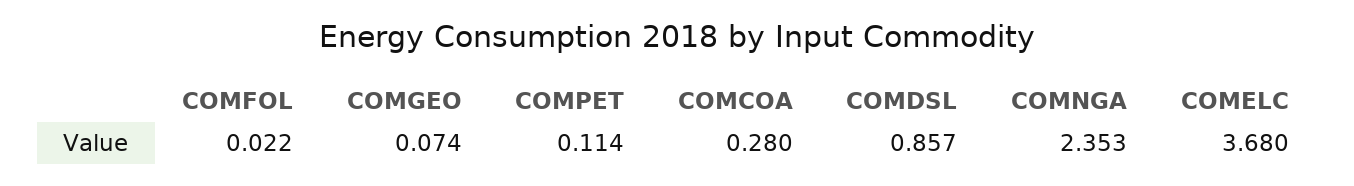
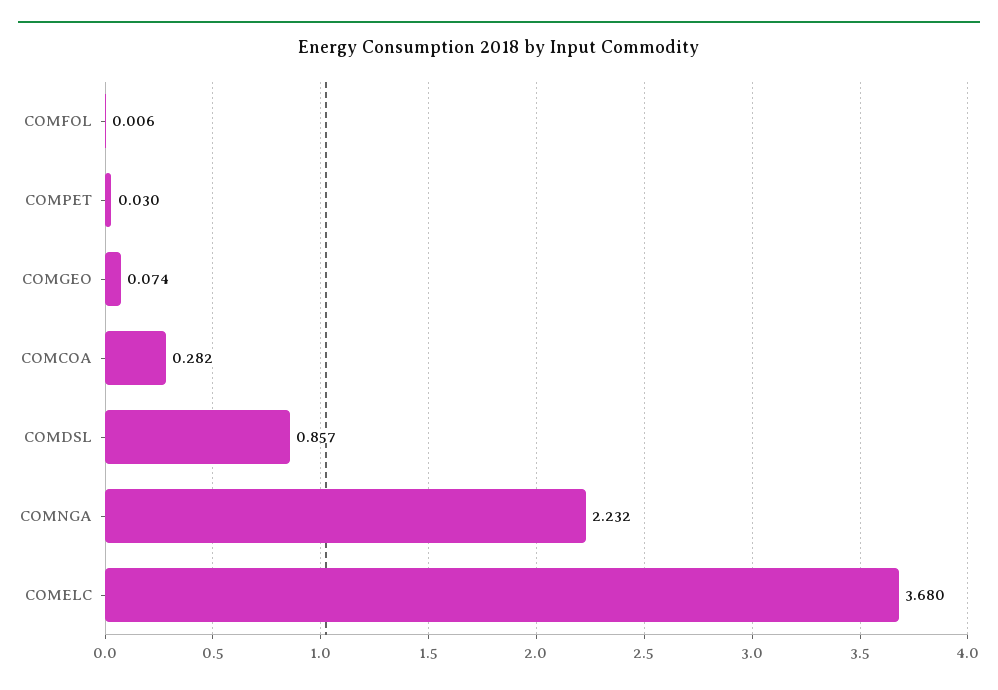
  {
-   "COMFOL": 0.022,
+   "COMFOL": 0.006,
    "COMGEO": 0.074,
-   "COMPET": 0.114,
+   "COMPET": 0.03,
-   "COMCOA": 0.28,
+   "COMCOA": 0.282,
    "COMDSL": 0.857,
-   "COMNGA": 2.353,
+   "COMNGA": 2.232,
    "COMELC": 3.68
  }

